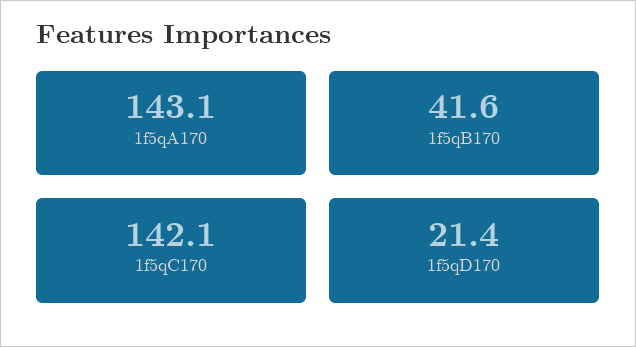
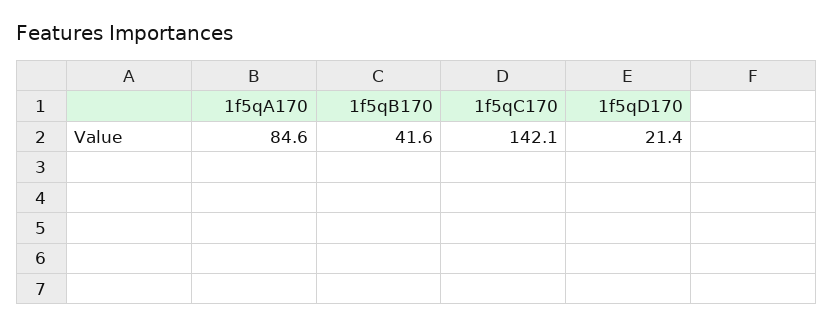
  {
-   "1f5qA170": 143.1,
+   "1f5qA170": 84.6,
    "1f5qB170": 41.6,
    "1f5qC170": 142.1,
    "1f5qD170": 21.4
  }

